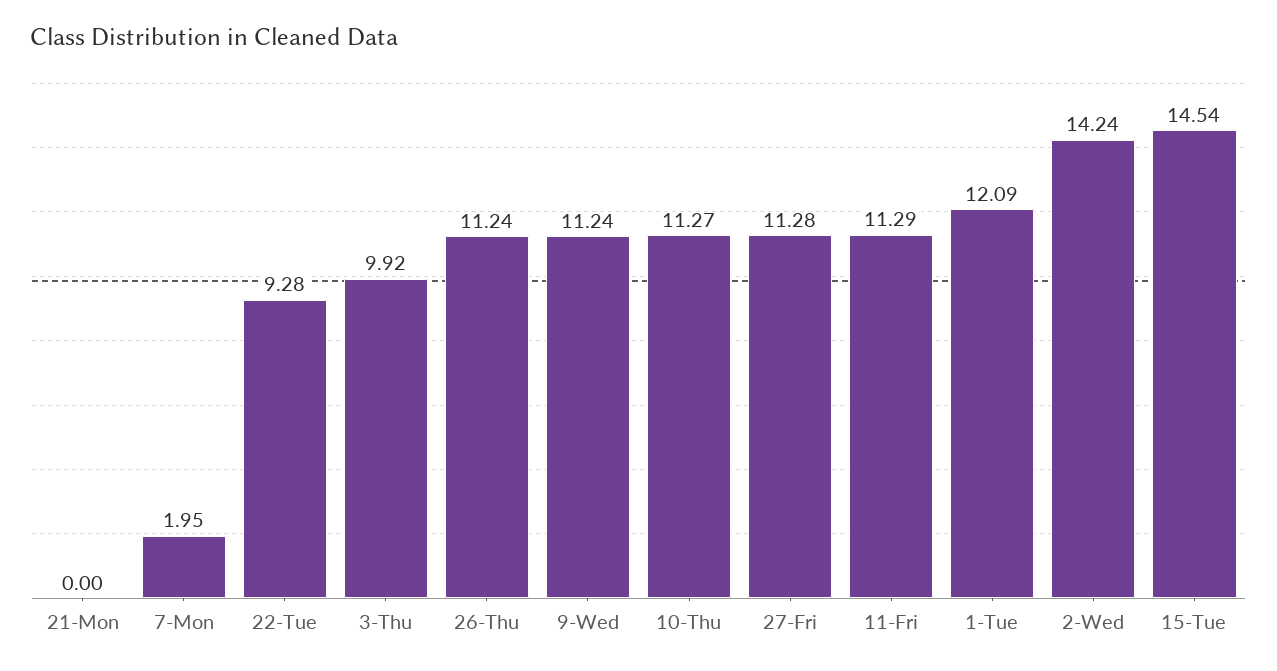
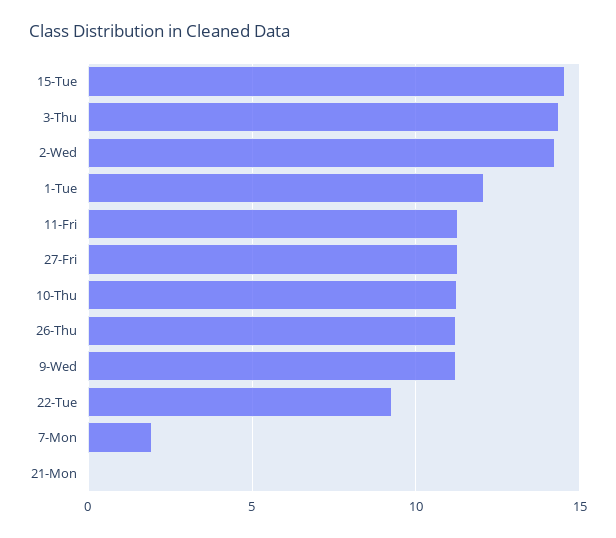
  {
    "21-Mon": 0,
    "7-Mon": 1.95,
    "22-Tue": 9.28,
-   "3-Thu": 9.92,
+   "3-Thu": 14.5,
    "26-Thu": 11.24,
    "9-Wed": 11.24,
    "10-Thu": 11.27,
    "27-Fri": 11.28,
    "11-Fri": 11.29,
    "1-Tue": 12.09,
    "2-Wed": 14.24,
    "15-Tue": 14.54
  }

